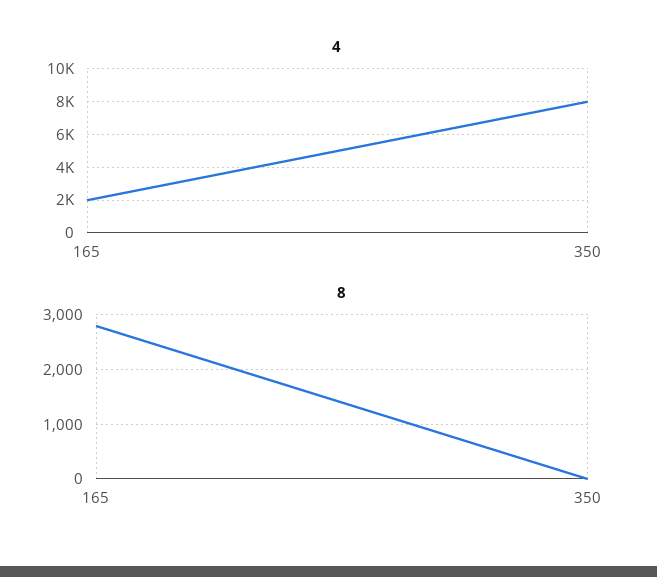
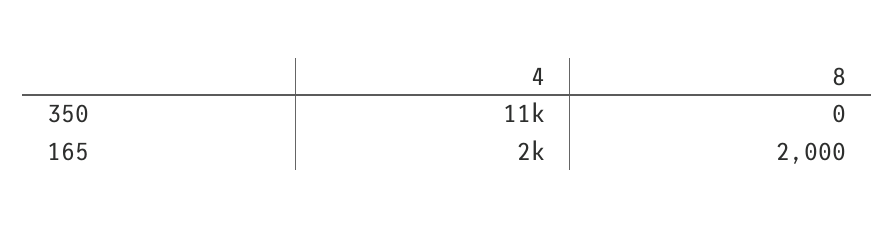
  {
    "4": {
      "165": 2000,
-     "350": 8000
+     "350": 11000
    },
    "8": {
-     "165": 2800,
+     "165": 2000,
      "350": 0
    }
  }

